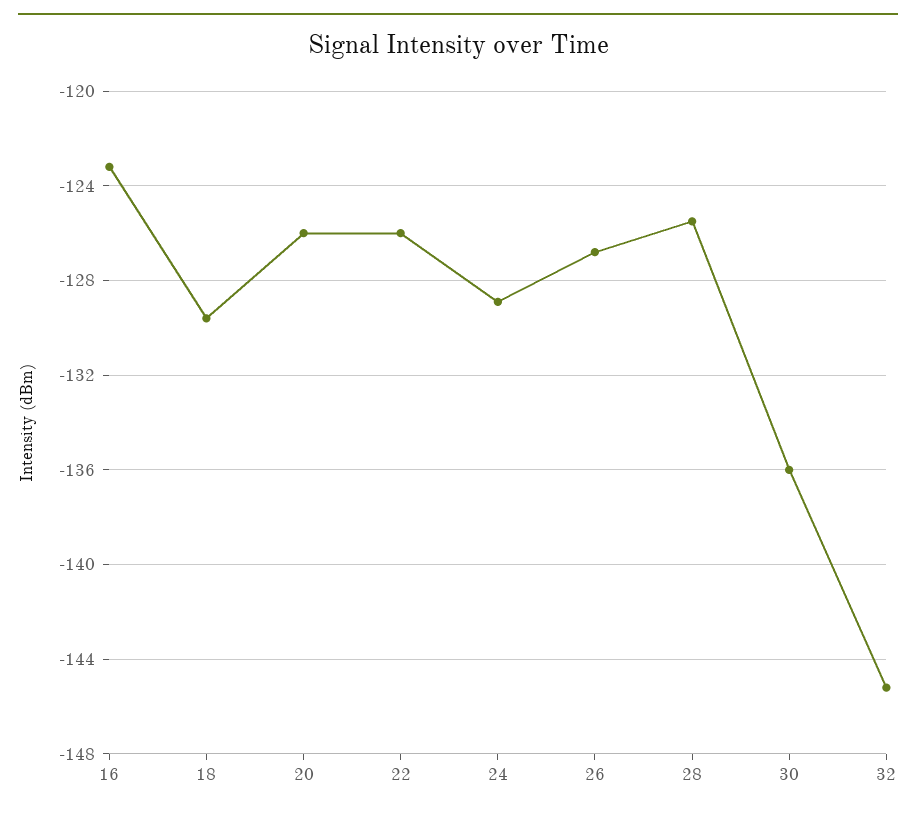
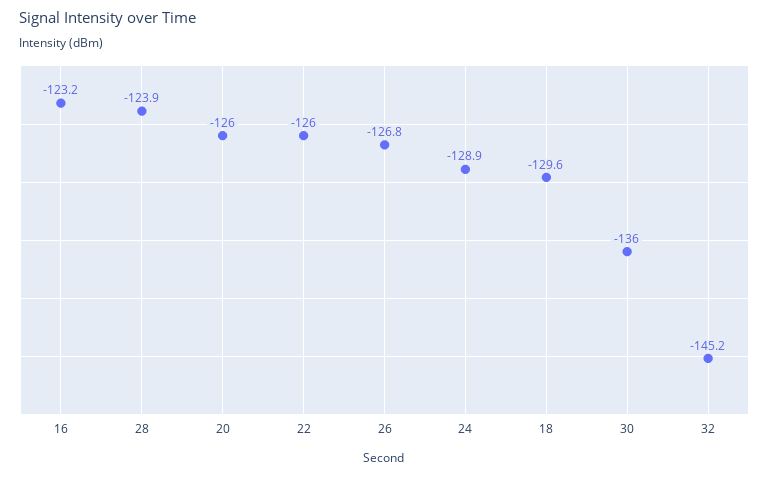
  {
    "16": -123.2,
    "18": -129.6,
    "20": -126,
    "22": -126,
    "24": -128.9,
    "26": -126.8,
-   "28": -125.5,
+   "28": -123.9,
    "30": -136,
    "32": -145.2
  }

